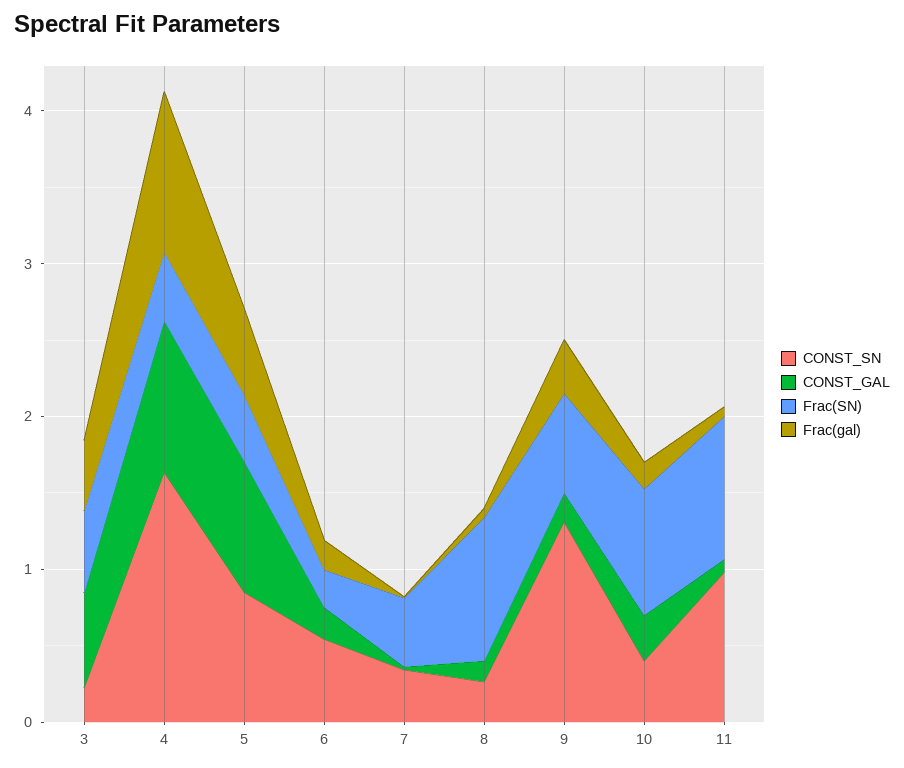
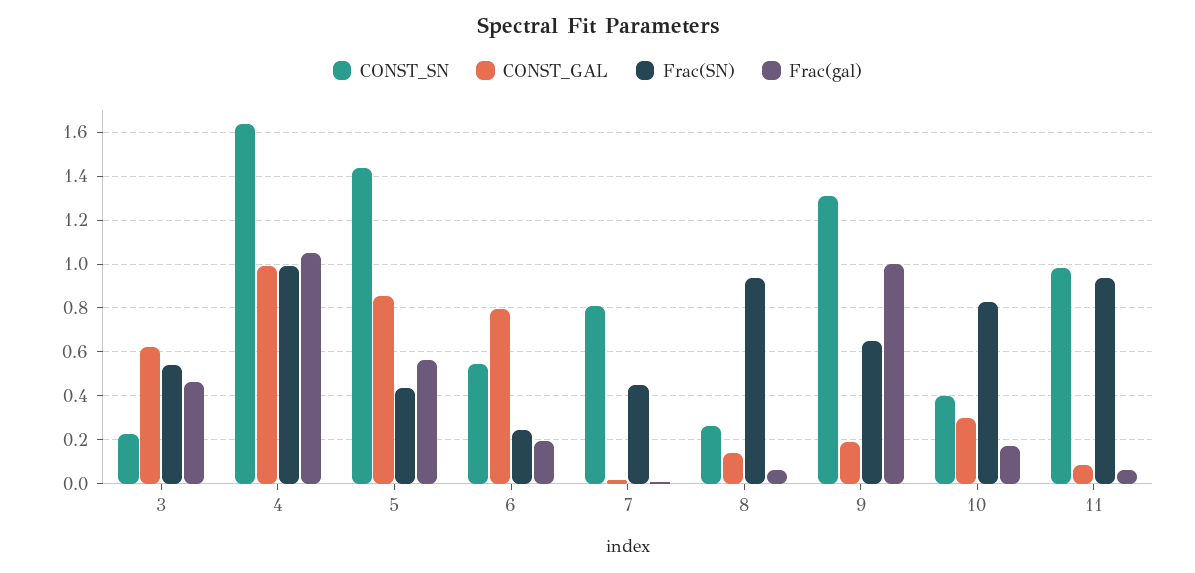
  {
    "CONST_SN": {
      "3": 0.2,
      "4": 1.65,
-     "5": 0.8,
+     "5": 1.45,
      "6": 0.55,
-     "7": 0.4,
+     "7": 0.8,
      "8": 0.25,
      "9": 1.3,
      "10": 0.4,
      "11": 1
    },
    "CONST_GAL": {
      "3": 0.6,
      "4": 1,
      "5": 0.85,
-     "6": 0.2,
+     "6": 0.8,
      "7": 0,
      "8": 0.15,
      "9": 0.2,
      "10": 0.3,
      "11": 0.1
    },
    "Frac(SN)": {
      "3": 0.55,
-     "4": 0.4,
+     "4": 1,
      "5": 0.45,
      "6": 0.25,
      "7": 0.45,
      "8": 0.95,
      "9": 0.65,
      "10": 0.85,
      "11": 0.95
    },
    "Frac(gal)": {
      "3": 0.45,
      "4": 1.05,
      "5": 0.55,
      "6": 0.2,
      "7": 0,
      "8": 0.05,
-     "9": 0.4,
+     "9": 1,
      "10": 0.15,
      "11": 0.05
    }
  }

